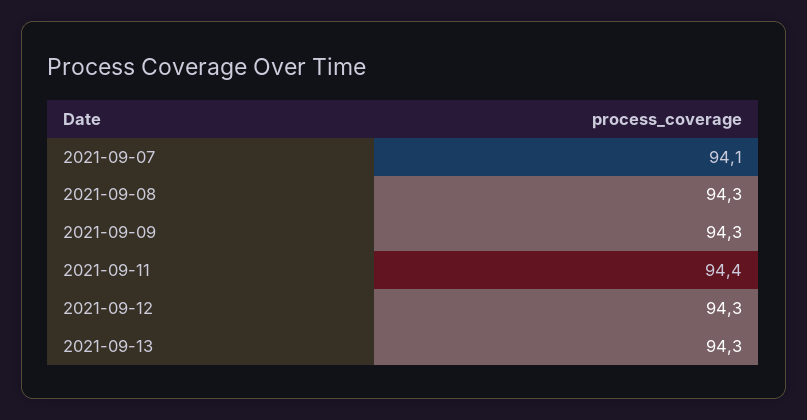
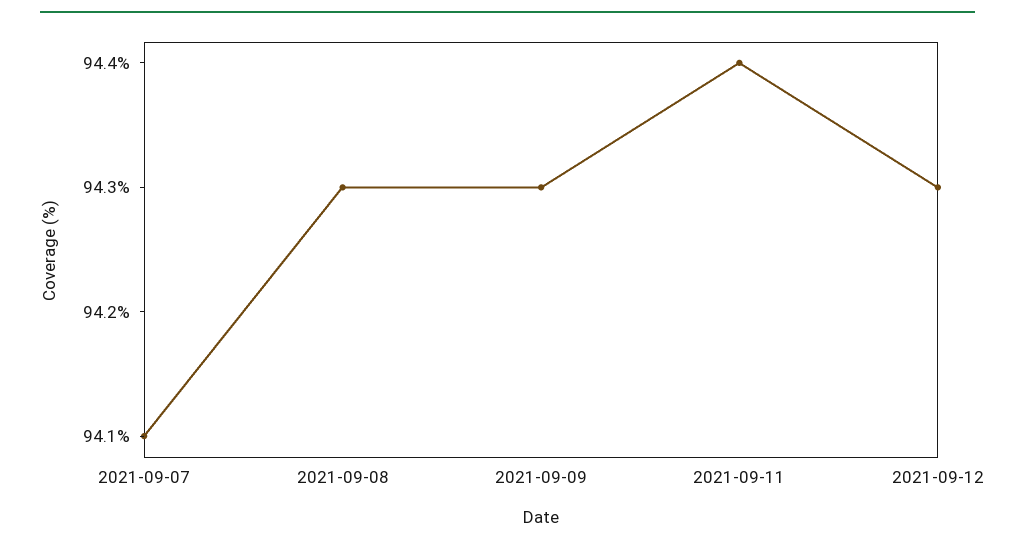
  {
    "2021-09-07": 94.1,
    "2021-09-08": 94.3,
    "2021-09-09": 94.3,
    "2021-09-11": 94.4,
-   "2021-09-12": 94.3,
+   "2021-09-12": 94.3
-   "2021-09-13": 94.3
  }

